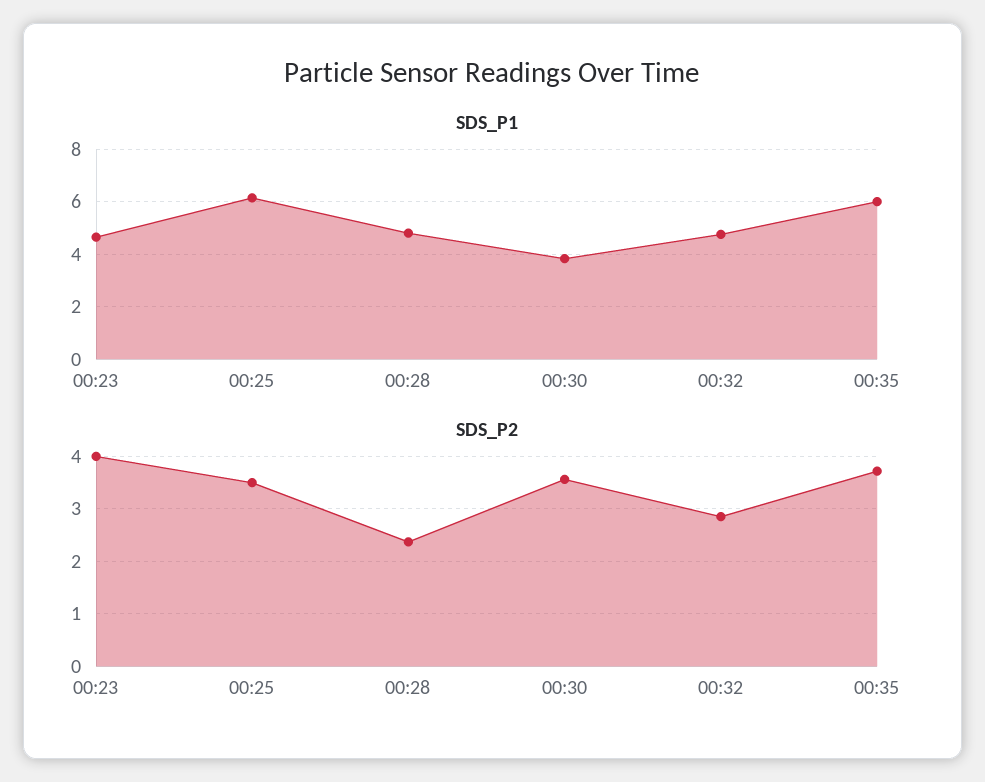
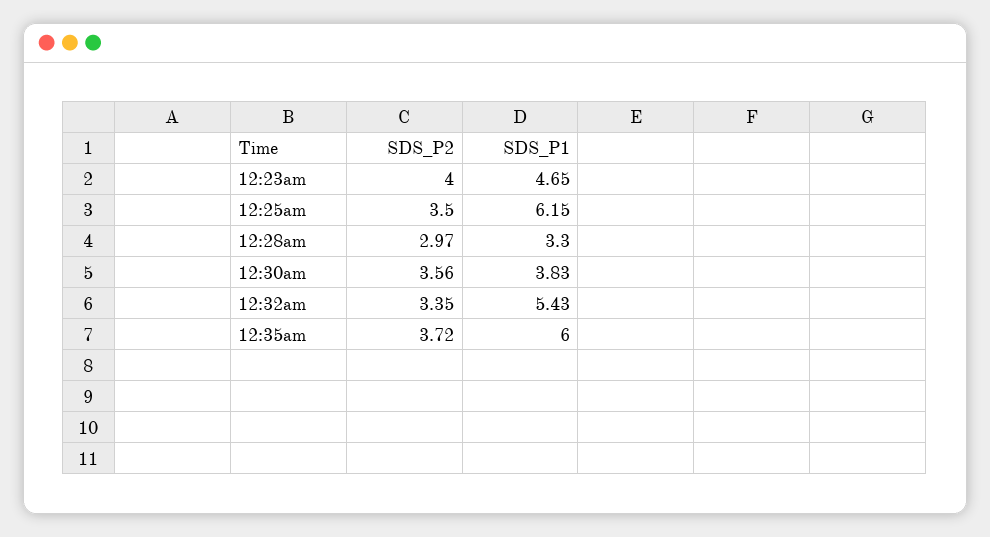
  {
    "SDS_P1": {
      "00:23": 4.65,
      "00:25": 6.15,
-     "00:28": 4.75,
+     "00:28": 3.3,
      "00:30": 3.83,
-     "00:32": 4.75,
+     "00:32": 5.43,
      "00:35": 6
    },
    "SDS_P2": {
      "00:23": 4,
      "00:25": 3.5,
-     "00:28": 2.4,
+     "00:28": 2.97,
      "00:30": 3.56,
-     "00:32": 2.8,
+     "00:32": 3.35,
      "00:35": 3.72
    }
  }

